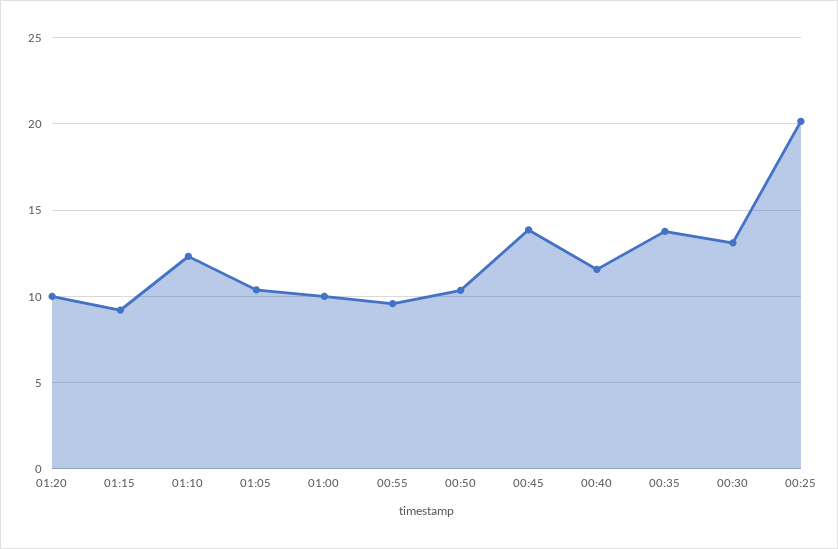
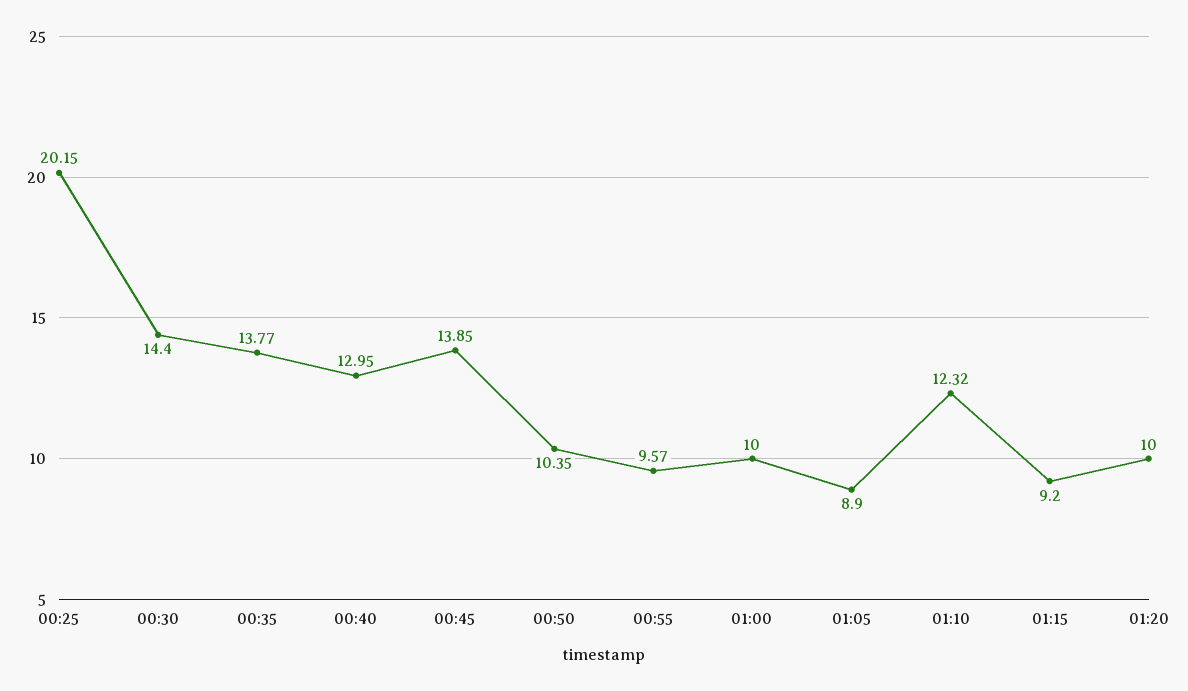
  {
    "01:20": 10,
    "01:15": 9.2,
    "01:10": 12.32,
-   "01:05": 10.5,
+   "01:05": 8.9,
    "01:00": 10,
    "00:55": 9.57,
    "00:50": 10.35,
    "00:45": 13.85,
-   "00:40": 11.5,
+   "00:40": 12.95,
    "00:35": 13.77,
-   "00:30": 13,
+   "00:30": 14.4,
    "00:25": 20.15
  }

